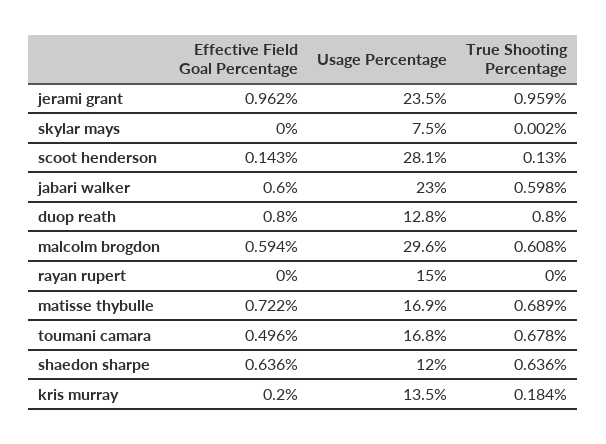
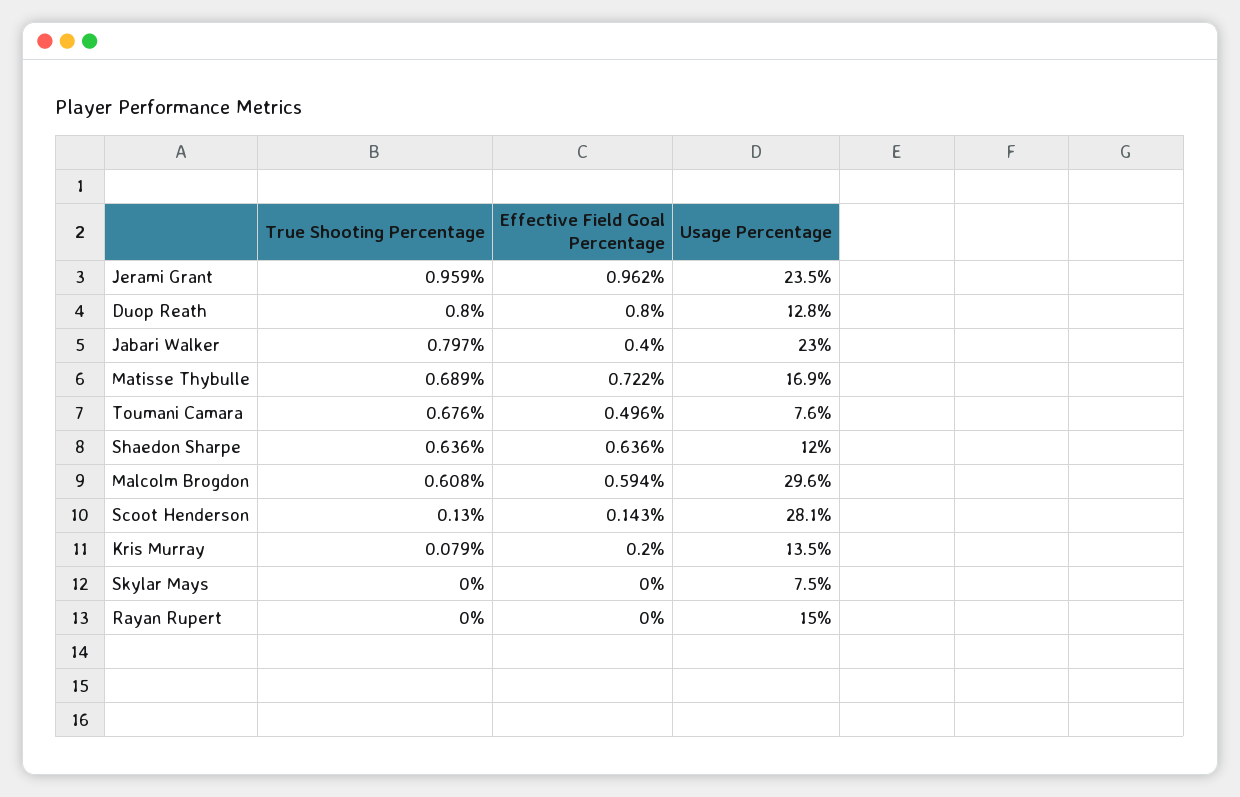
  {
    "Effective Field Goal Percentage": {
      "jerami grant": 0.962,
      "skylar mays": 0,
      "scoot henderson": 0.143,
-     "jabari walker": 0.6,
+     "jabari walker": 0.4,
      "duop reath": 0.8,
      "malcolm brogdon": 0.594,
      "rayan rupert": 0,
      "matisse thybulle": 0.722,
      "toumani camara": 0.496,
      "shaedon sharpe": 0.636,
      "kris murray": 0.2
    },
    "Usage Percentage": {
      "jerami grant": 23.5,
      "skylar mays": 7.5,
      "scoot henderson": 28.1,
      "jabari walker": 23,
      "duop reath": 12.8,
      "malcolm brogdon": 29.6,
      "rayan rupert": 15,
      "matisse thybulle": 16.9,
-     "toumani camara": 16.8,
+     "toumani camara": 7.6,
      "shaedon sharpe": 12,
      "kris murray": 13.5
    },
    "True Shooting Percentage": {
      "jerami grant": 0.959,
-     "skylar mays": 0.002,
+     "skylar mays": 0,
      "scoot henderson": 0.13,
-     "jabari walker": 0.598,
+     "jabari walker": 0.797,
      "duop reath": 0.8,
      "malcolm brogdon": 0.608,
      "rayan rupert": 0,
      "matisse thybulle": 0.689,
-     "toumani camara": 0.678,
+     "toumani camara": 0.676,
      "shaedon sharpe": 0.636,
-     "kris murray": 0.184
+     "kris murray": 0.079
    }
  }

